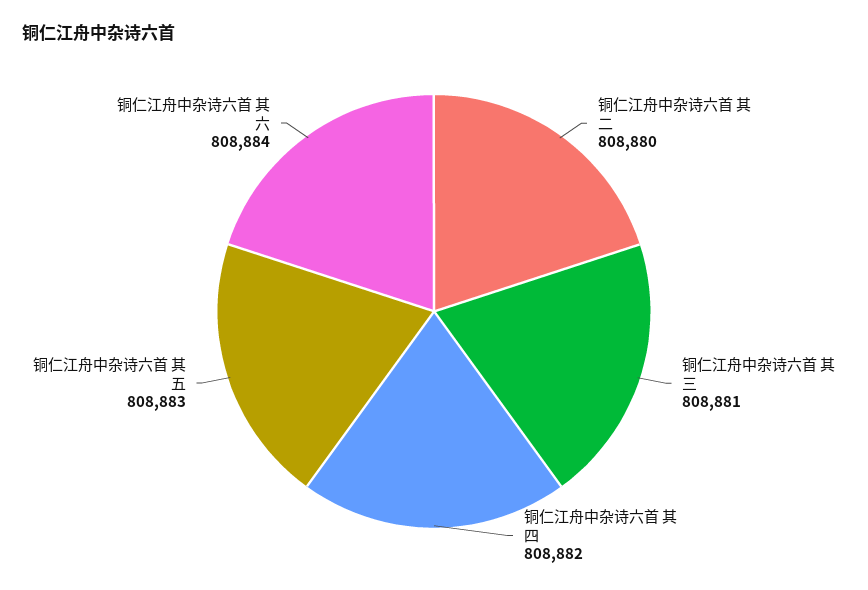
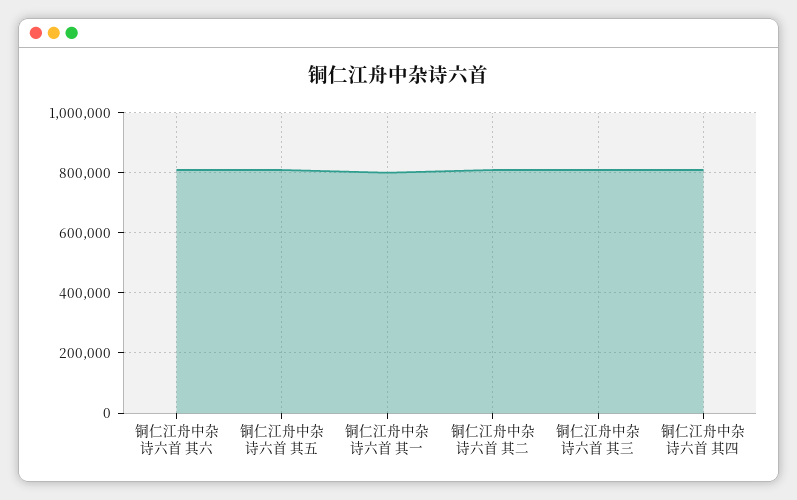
  {
    "铜仁江舟中杂诗六首 其二": 808880,
    "铜仁江舟中杂诗六首 其三": 808881,
    "铜仁江舟中杂诗六首 其四": 808882,
    "铜仁江舟中杂诗六首 其五": 808883,
-   "铜仁江舟中杂诗六首 其六": 808884
+   "铜仁江舟中杂诗六首 其六": 808884,
+   "铜仁江舟中杂诗六首 其一": 800000
  }

